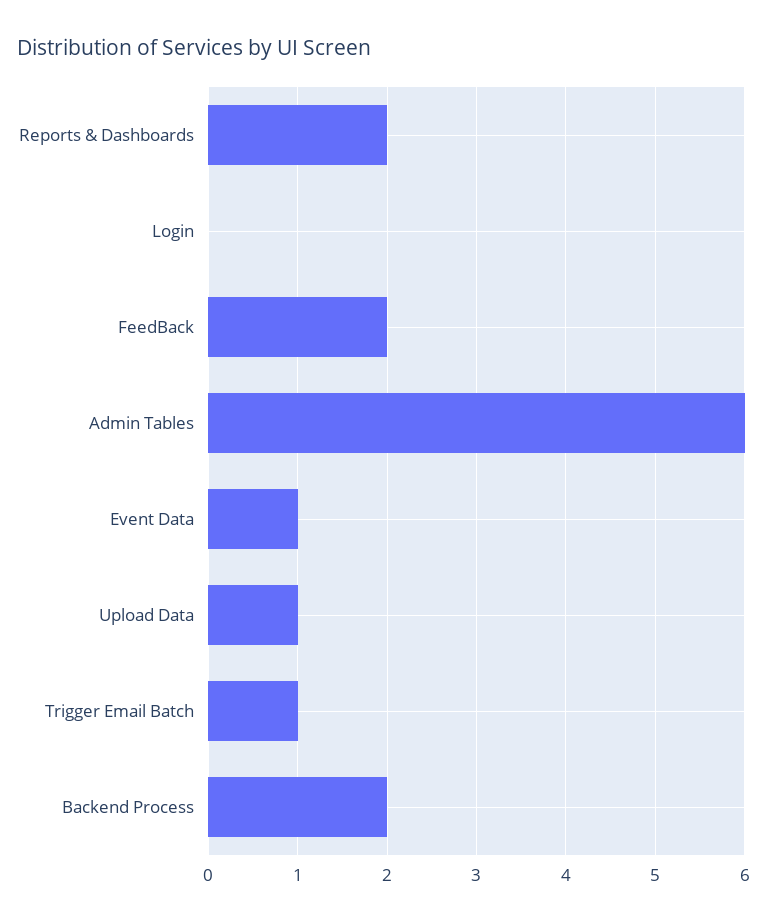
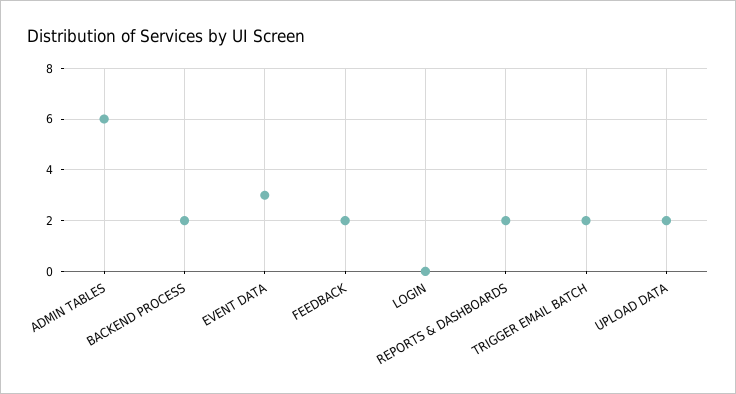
  {
    "Reports & Dashboards": 2,
    "Login": 0,
    "FeedBack": 2,
    "Admin Tables": 6,
-   "Event Data": 1,
+   "Event Data": 3,
-   "Upload Data": 1,
+   "Upload Data": 2,
-   "Trigger Email Batch": 1,
+   "Trigger Email Batch": 2,
    "Backend Process": 2
  }

